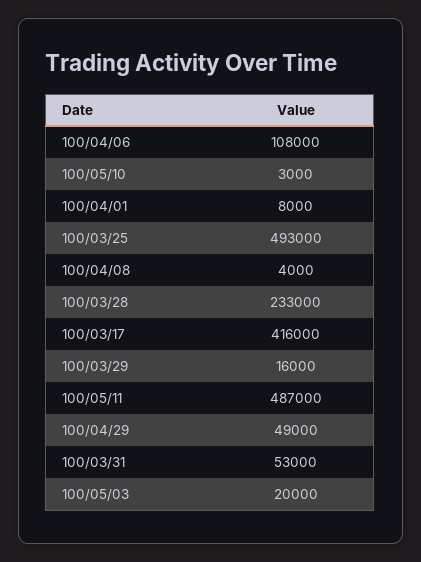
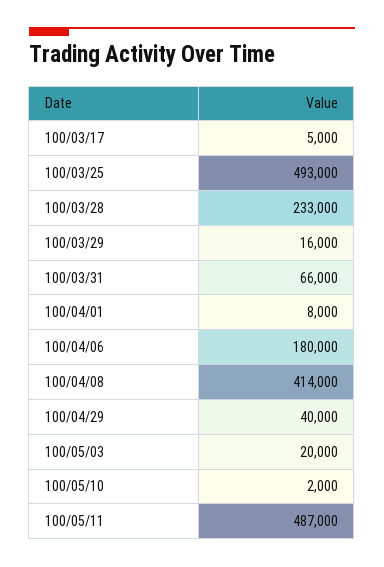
  {
-   "100/04/06": 108000,
+   "100/04/06": 180000,
-   "100/05/10": 3000,
+   "100/05/10": 2000,
    "100/04/01": 8000,
    "100/03/25": 493000,
-   "100/04/08": 4000,
+   "100/04/08": 414000,
    "100/03/28": 233000,
-   "100/03/17": 416000,
+   "100/03/17": 5000,
    "100/03/29": 16000,
    "100/05/11": 487000,
-   "100/04/29": 49000,
+   "100/04/29": 40000,
-   "100/03/31": 53000,
+   "100/03/31": 66000,
    "100/05/03": 20000
  }

